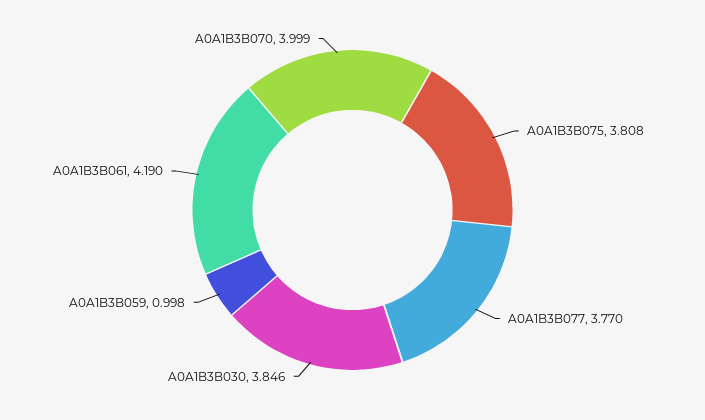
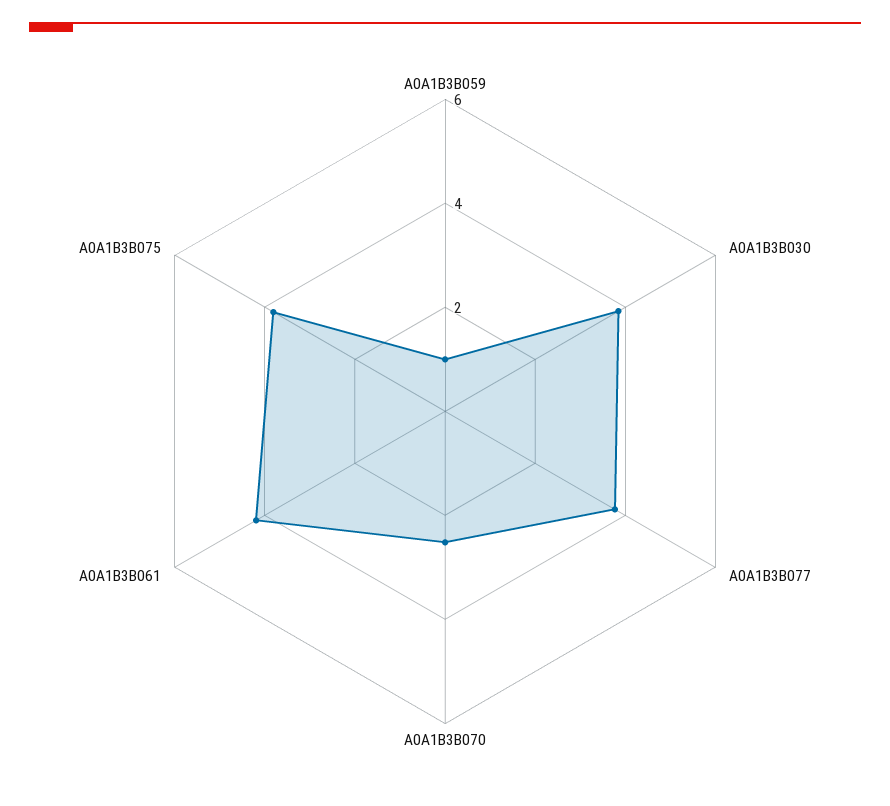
  {
    "A0A1B3B075": 3.808,
    "A0A1B3B077": 3.77,
    "A0A1B3B030": 3.846,
    "A0A1B3B059": 0.998,
    "A0A1B3B061": 4.19,
-   "A0A1B3B070": 3.999
+   "A0A1B3B070": 2.5
  }

